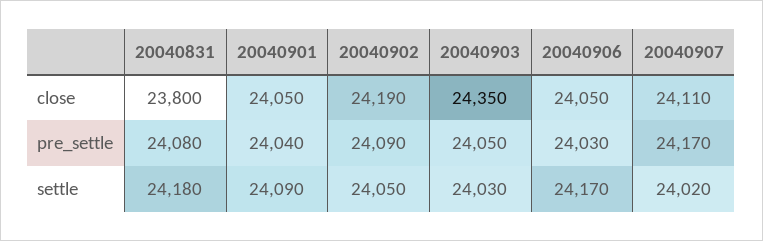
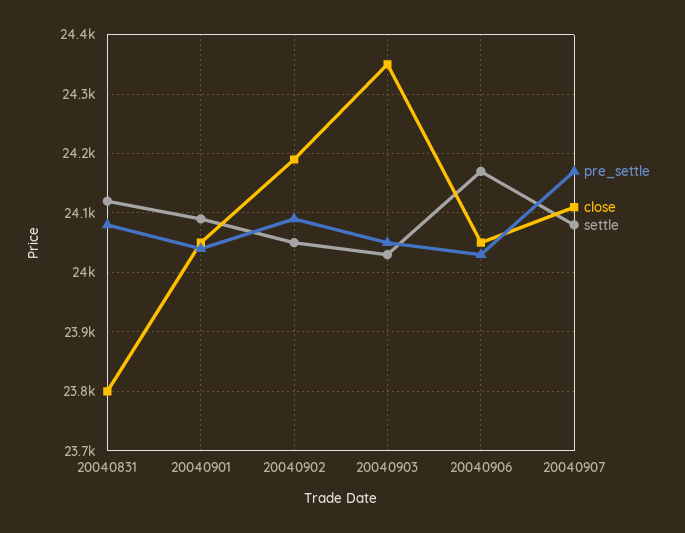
  {
    "close": {
      "20040831": 23800,
      "20040901": 24050,
      "20040902": 24190,
      "20040903": 24350,
      "20040906": 24050,
      "20040907": 24110
    },
    "pre_settle": {
      "20040831": 24080,
      "20040901": 24040,
      "20040902": 24090,
      "20040903": 24050,
      "20040906": 24030,
      "20040907": 24170
    },
    "settle": {
-     "20040831": 24180,
+     "20040831": 24120,
      "20040901": 24090,
      "20040902": 24050,
      "20040903": 24030,
      "20040906": 24170,
-     "20040907": 24020
+     "20040907": 24080
    }
  }

